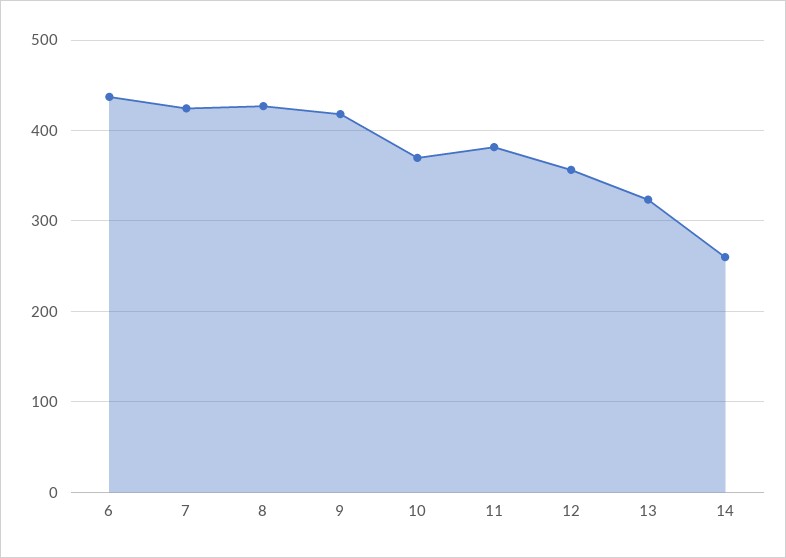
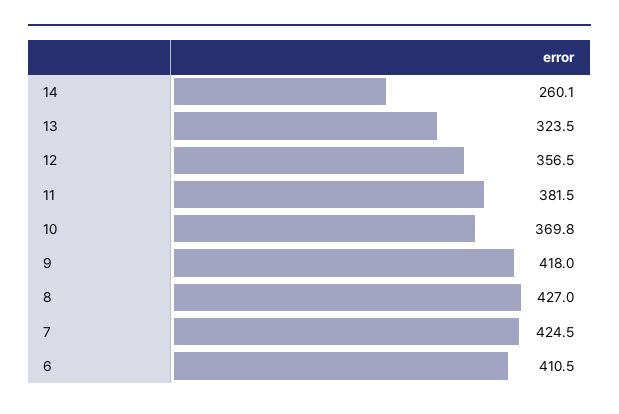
  {
-   "6": 440,
+   "6": 410.5,
    "7": 424.5,
    "8": 427,
    "9": 418,
    "10": 369.8,
    "11": 381.5,
    "12": 356.5,
    "13": 323.5,
    "14": 260.1
  }

